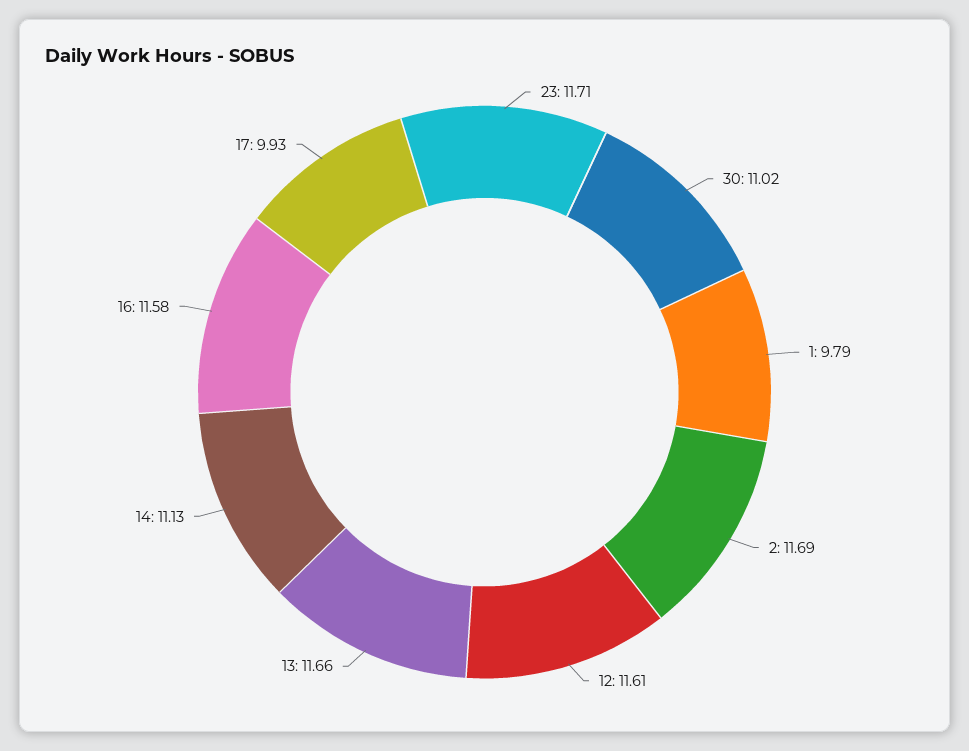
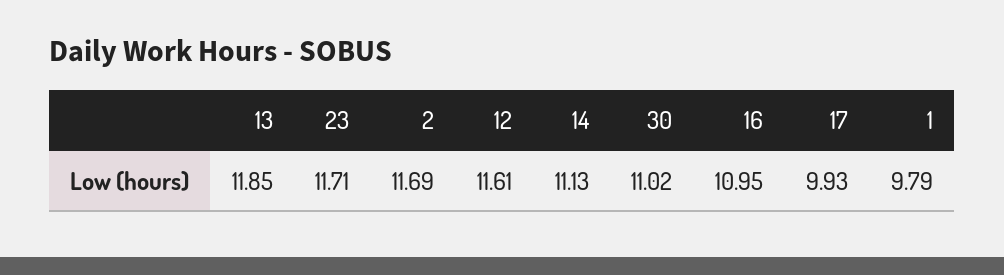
  {
    "23": 11.71,
    "30": 11.02,
    "1": 9.79,
    "2": 11.69,
    "12": 11.61,
-   "13": 11.66,
+   "13": 11.85,
    "14": 11.13,
-   "16": 11.58,
+   "16": 10.95,
    "17": 9.93
  }

